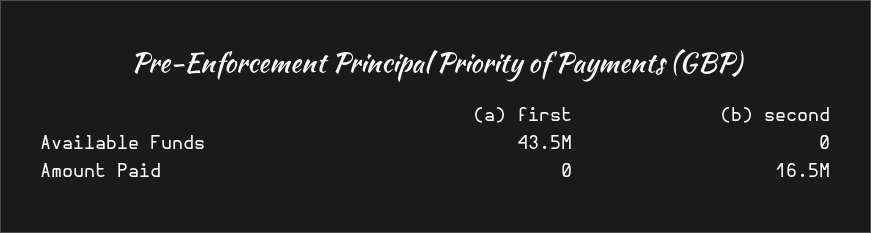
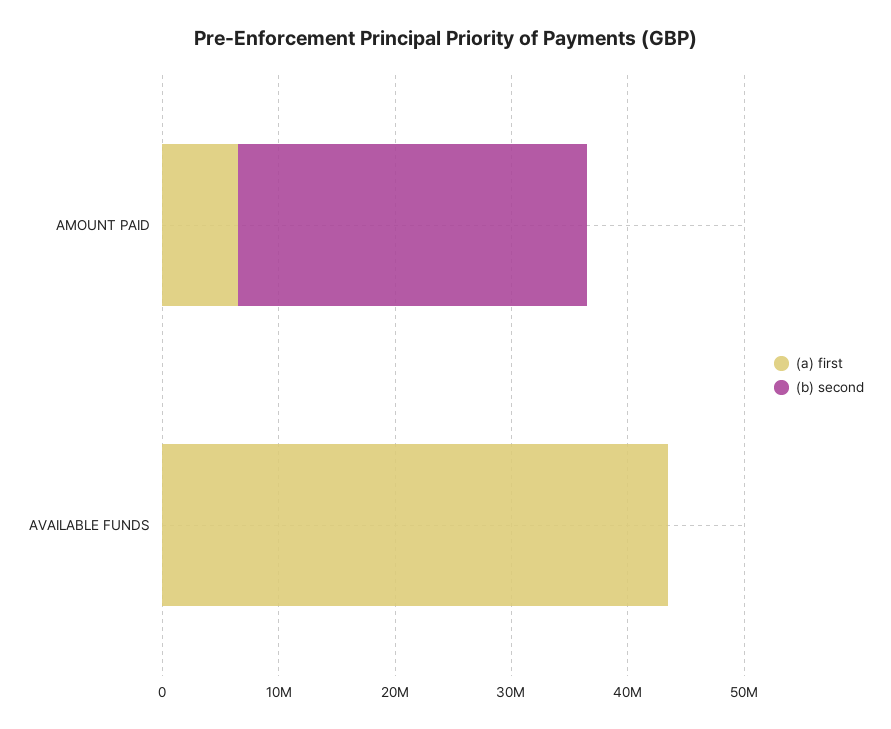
  {
    "(a) first": {
      "Available Funds": 43500000,
-     "Amount Paid": 0
+     "Amount Paid": 6000000
    },
    "(b) second": {
      "Available Funds": 0,
-     "Amount Paid": 16500000
+     "Amount Paid": 30000000
    }
  }

